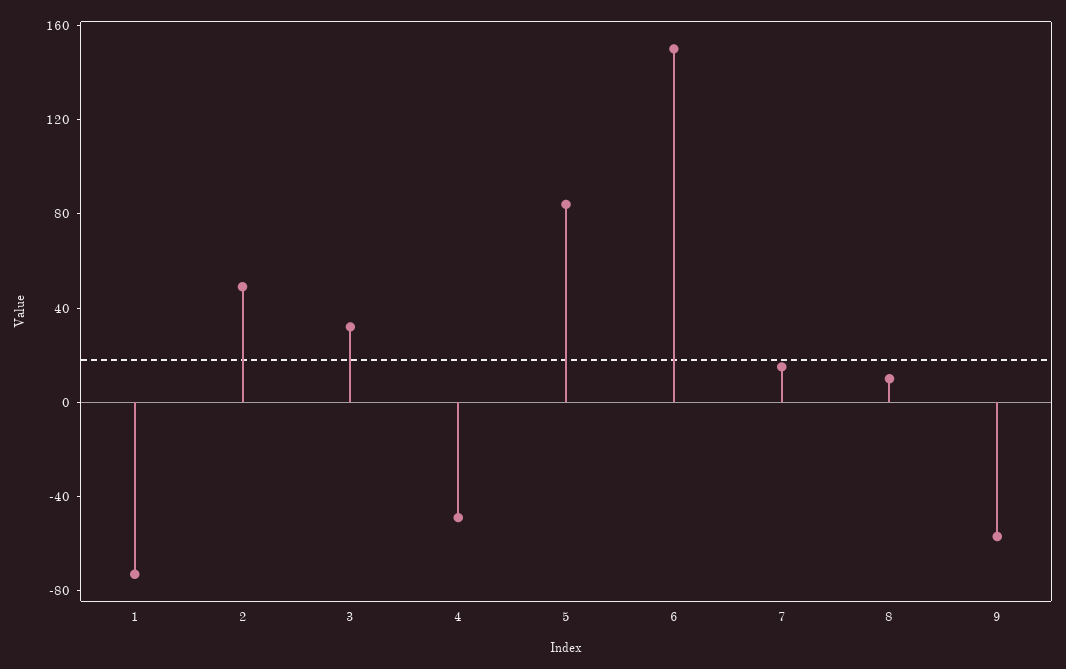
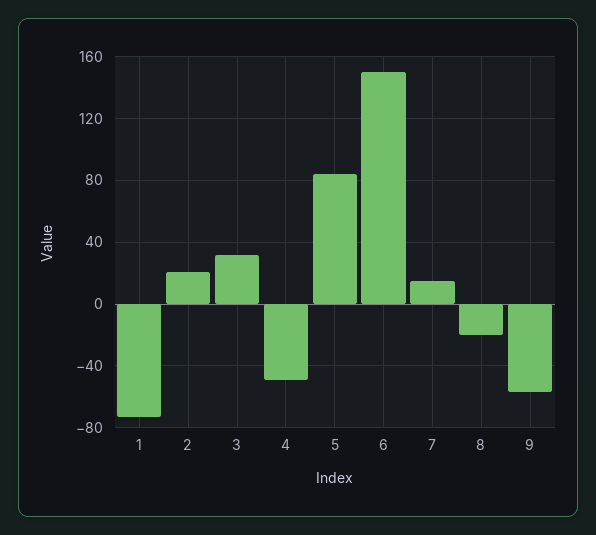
  {
    "1": -75,
-   "2": 50,
+   "2": 20,
    "3": 30,
    "4": -50,
    "5": 85,
    "6": 150,
    "7": 15,
-   "8": 10,
+   "8": -20,
    "9": -55
  }

